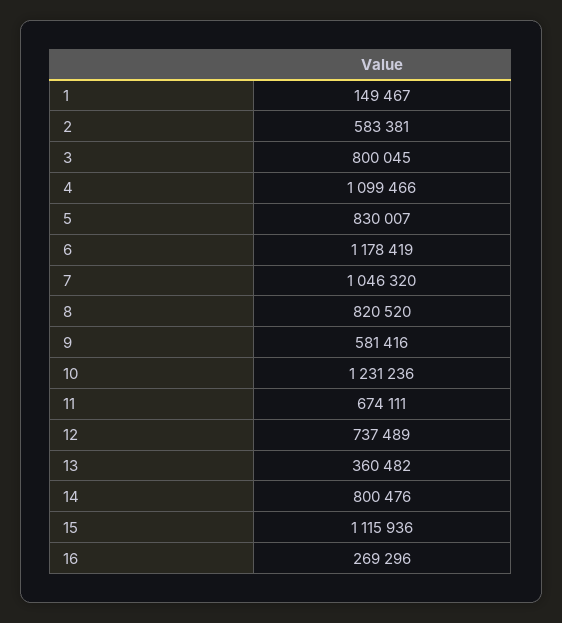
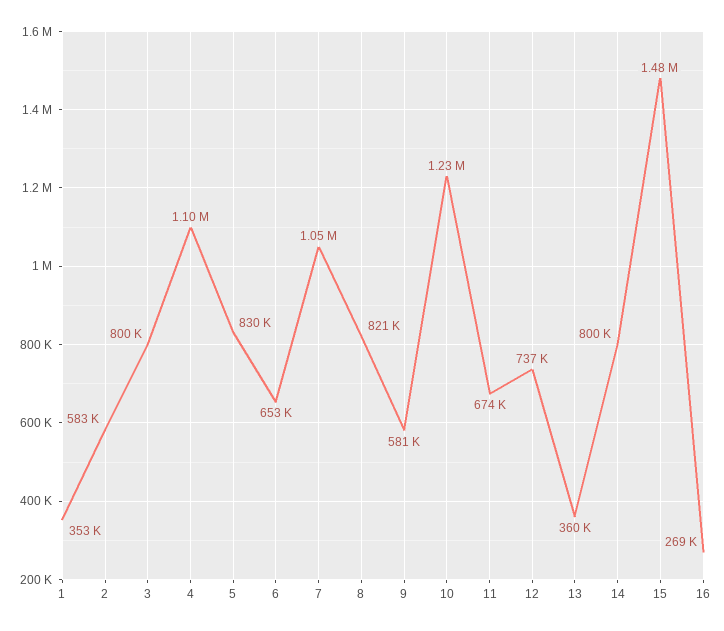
  {
-   "1": 149467,
+   "1": 353000,
    "2": 583381,
    "3": 800045,
    "4": 1099466,
    "5": 830007,
-   "6": 1178419,
+   "6": 653000,
    "7": 1046320,
    "8": 820520,
    "9": 581416,
    "10": 1231236,
    "11": 674111,
    "12": 737489,
    "13": 360482,
    "14": 800476,
-   "15": 1115936,
+   "15": 1480000,
    "16": 269296
  }

